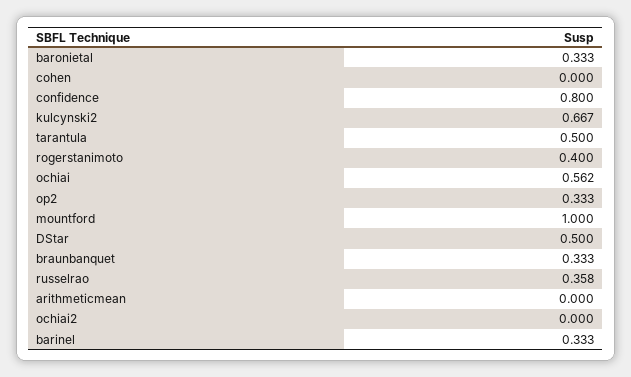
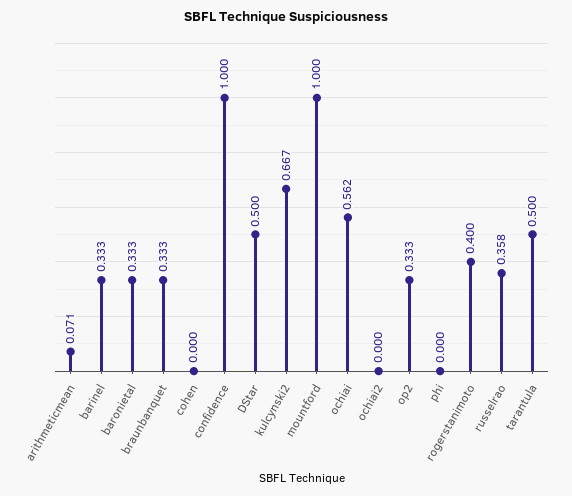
  {
    "baronietal": 0.333,
    "cohen": 0,
-   "confidence": 0.8,
+   "confidence": 1,
    "kulcynski2": 0.667,
    "tarantula": 0.5,
    "rogerstanimoto": 0.4,
    "ochiai": 0.562,
    "op2": 0.333,
    "mountford": 1,
    "DStar": 0.5,
    "braunbanquet": 0.333,
    "russelrao": 0.358,
-   "arithmeticmean": 0,
+   "arithmeticmean": 0.071,
    "ochiai2": 0,
-   "barinel": 0.333
+   "barinel": 0.333,
+   "phi": 0
  }

